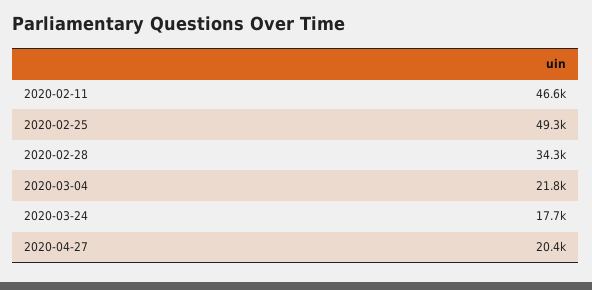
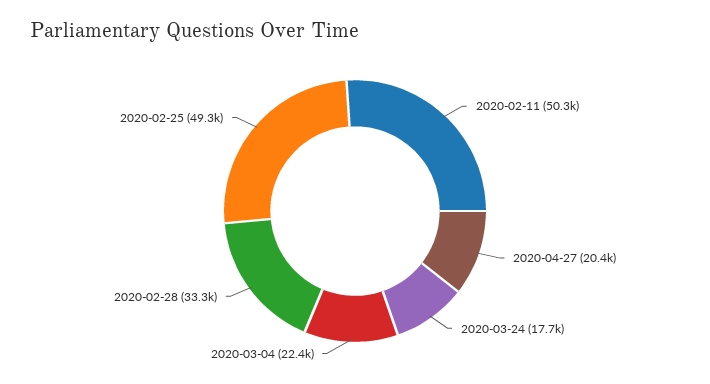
  {
-   "2020-02-11": 46600,
+   "2020-02-11": 50300,
    "2020-02-25": 49300,
-   "2020-02-28": 34300,
+   "2020-02-28": 33300,
-   "2020-03-04": 21800,
+   "2020-03-04": 22400,
    "2020-03-24": 17700,
    "2020-04-27": 20400
  }

